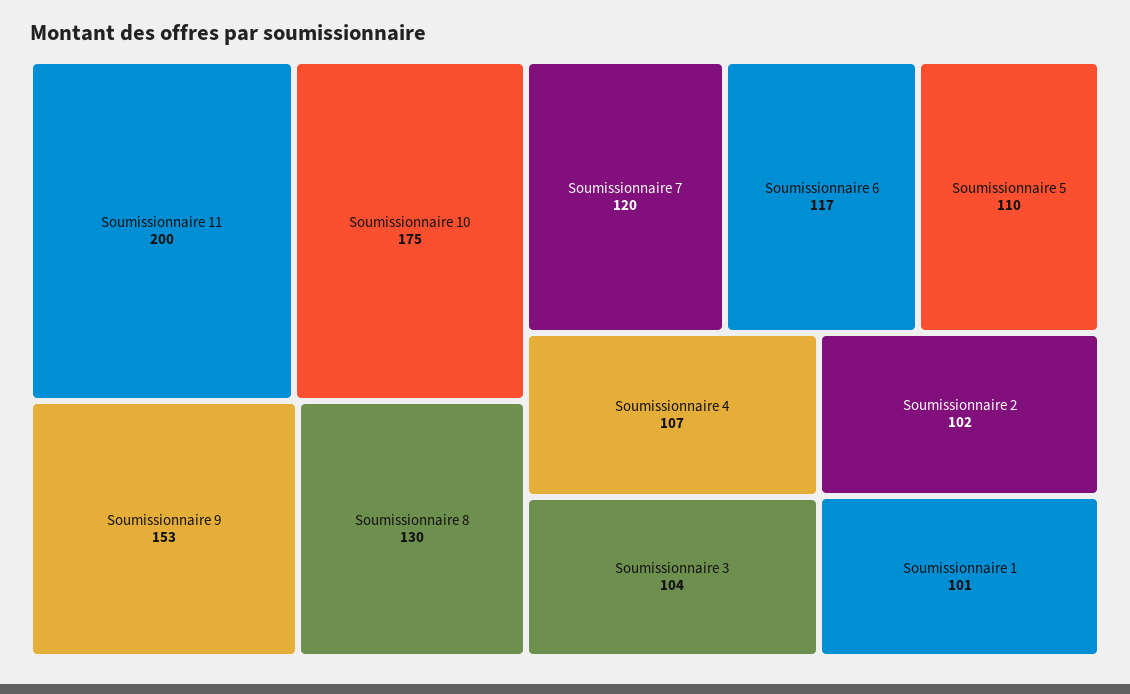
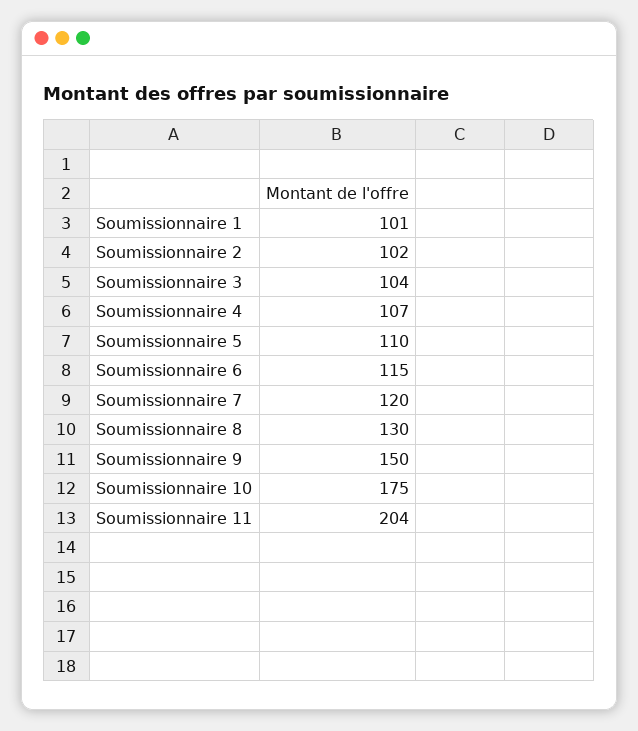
  {
-   "Soumissionnaire 11": 200,
+   "Soumissionnaire 11": 204,
    "Soumissionnaire 10": 175,
-   "Soumissionnaire 9": 153,
+   "Soumissionnaire 9": 150,
    "Soumissionnaire 8": 130,
    "Soumissionnaire 7": 120,
-   "Soumissionnaire 6": 117,
+   "Soumissionnaire 6": 115,
    "Soumissionnaire 5": 110,
    "Soumissionnaire 4": 107,
    "Soumissionnaire 3": 104,
    "Soumissionnaire 2": 102,
    "Soumissionnaire 1": 101
  }

